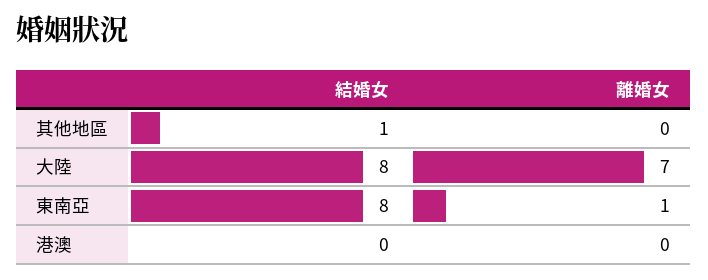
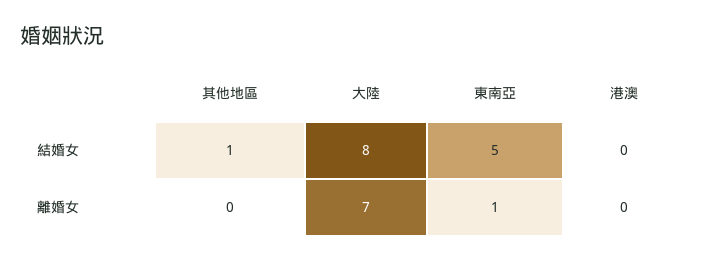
  {
    "結婚女": {
      "其他地區": 1,
      "大陸": 8,
-     "東南亞": 8,
+     "東南亞": 5,
      "港澳": 0
    },
    "離婚女": {
      "其他地區": 0,
      "大陸": 7,
      "東南亞": 1,
      "港澳": 0
    }
  }

